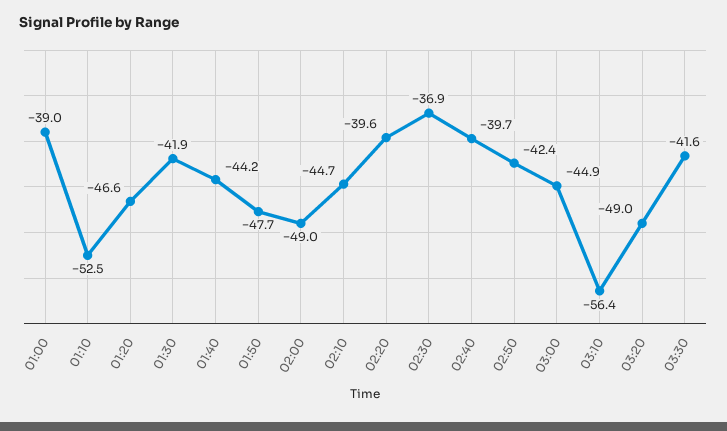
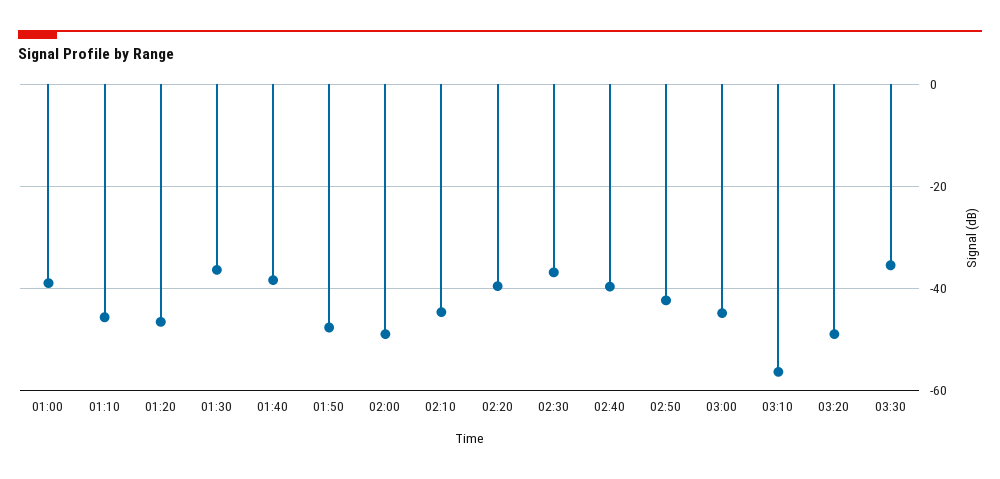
  {
    "01:00": -39,
-   "01:10": -52.5,
+   "01:10": -46,
    "01:20": -46.6,
-   "01:30": -41.9,
+   "01:30": -36,
-   "01:40": -44.2,
+   "01:40": -38,
    "01:50": -47.7,
    "02:00": -49,
    "02:10": -44.7,
    "02:20": -39.6,
    "02:30": -36.9,
    "02:40": -39.7,
    "02:50": -42.4,
    "03:00": -44.9,
    "03:10": -56.4,
    "03:20": -49,
-   "03:30": -41.6
+   "03:30": -36
  }

